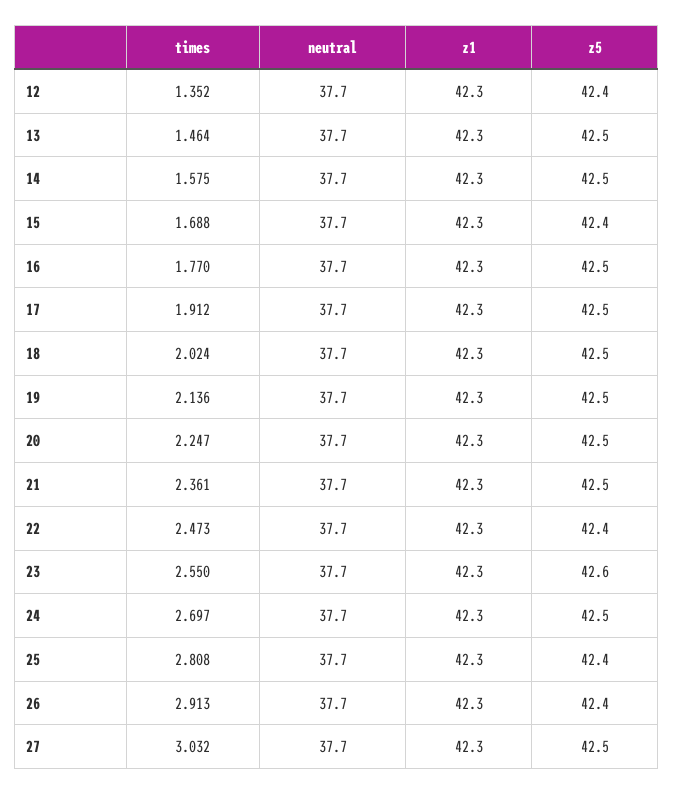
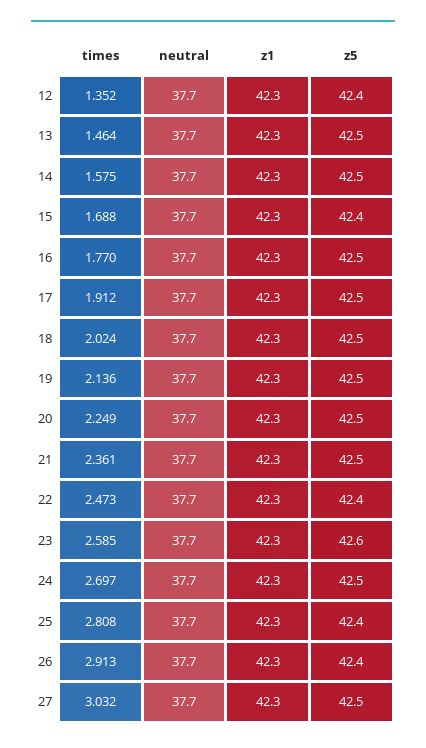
  {
    "times": {
      "12": 1.352,
      "13": 1.464,
      "14": 1.575,
      "15": 1.688,
      "16": 1.77,
      "17": 1.912,
      "18": 2.024,
      "19": 2.136,
-     "20": 2.247,
+     "20": 2.249,
      "21": 2.361,
      "22": 2.473,
-     "23": 2.55,
+     "23": 2.585,
      "24": 2.697,
      "25": 2.808,
      "26": 2.913,
      "27": 3.032
    },
    "neutral": {
      "12": 37.7,
      "13": 37.7,
      "14": 37.7,
      "15": 37.7,
      "16": 37.7,
      "17": 37.7,
      "18": 37.7,
      "19": 37.7,
      "20": 37.7,
      "21": 37.7,
      "22": 37.7,
      "23": 37.7,
      "24": 37.7,
      "25": 37.7,
      "26": 37.7,
      "27": 37.7
    },
    "z1": {
      "12": 42.3,
      "13": 42.3,
      "14": 42.3,
      "15": 42.3,
      "16": 42.3,
      "17": 42.3,
      "18": 42.3,
      "19": 42.3,
      "20": 42.3,
      "21": 42.3,
      "22": 42.3,
      "23": 42.3,
      "24": 42.3,
      "25": 42.3,
      "26": 42.3,
      "27": 42.3
    },
    "z5": {
      "12": 42.4,
      "13": 42.5,
      "14": 42.5,
      "15": 42.4,
      "16": 42.5,
      "17": 42.5,
      "18": 42.5,
      "19": 42.5,
      "20": 42.5,
      "21": 42.5,
      "22": 42.4,
      "23": 42.6,
      "24": 42.5,
      "25": 42.4,
      "26": 42.4,
      "27": 42.5
    }
  }

